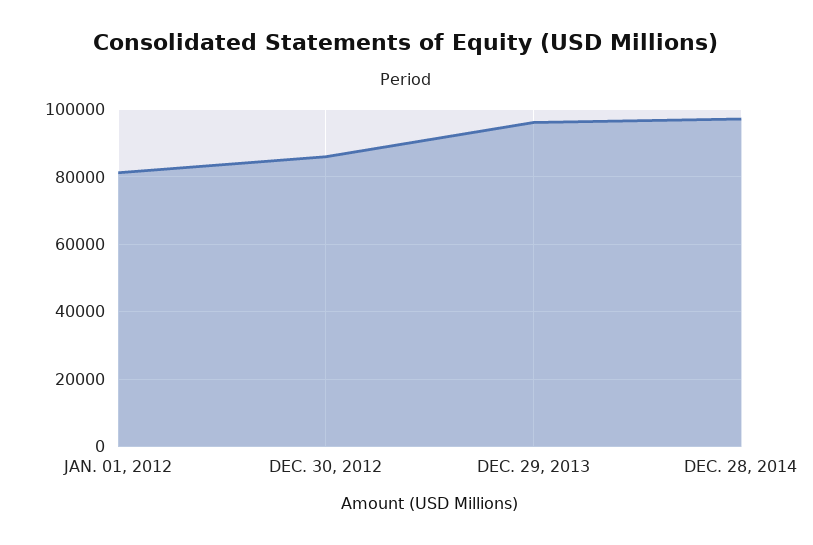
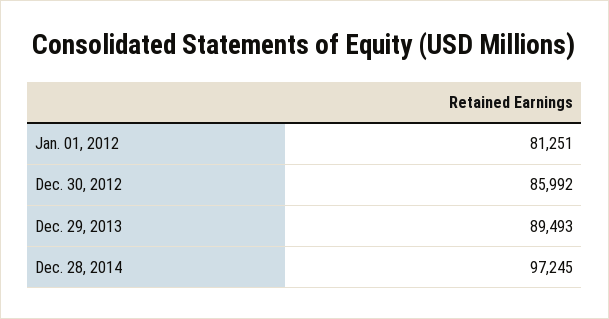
  {
    "JAN. 01, 2012": 81251,
    "DEC. 30, 2012": 85992,
-   "DEC. 29, 2013": 96000,
+   "DEC. 29, 2013": 89493,
    "DEC. 28, 2014": 97245
  }

